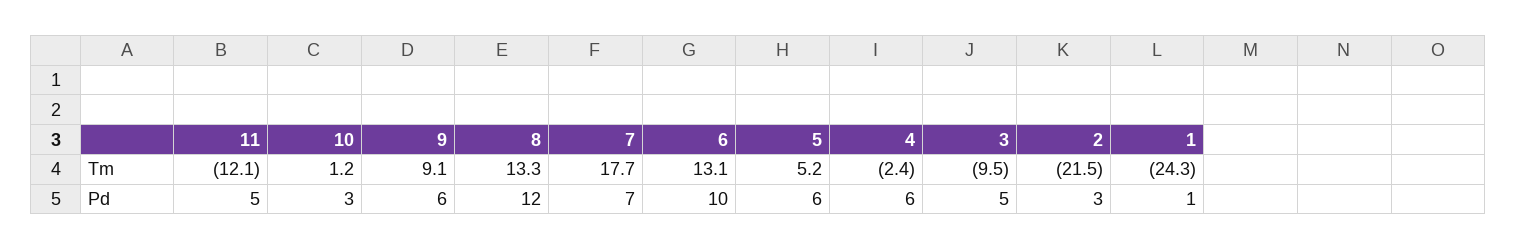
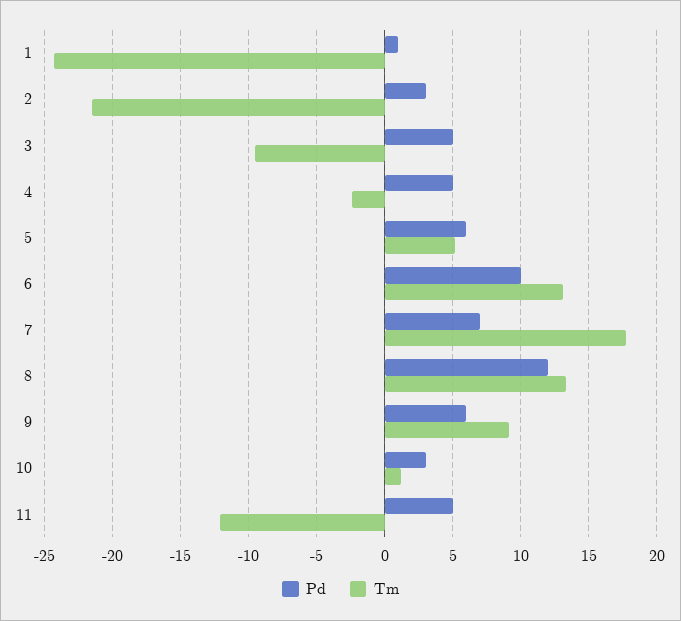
  {
    "Tm": {
      "11": -12.1,
      "10": 1.2,
      "9": 9.1,
      "8": 13.3,
      "7": 17.7,
      "6": 13.1,
      "5": 5.2,
      "4": -2.4,
      "3": -9.5,
      "2": -21.5,
      "1": -24.3
    },
    "Pd": {
      "11": 5,
      "10": 3,
      "9": 6,
      "8": 12,
      "7": 7,
      "6": 10,
      "5": 6,
-     "4": 6,
+     "4": 5,
      "3": 5,
      "2": 3,
      "1": 1
    }
  }

